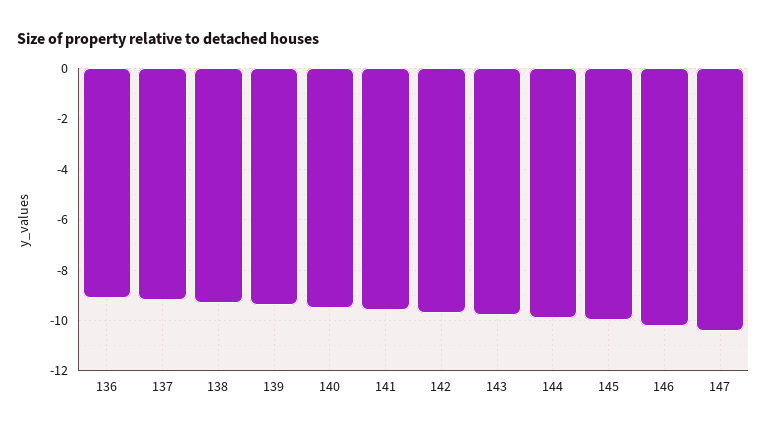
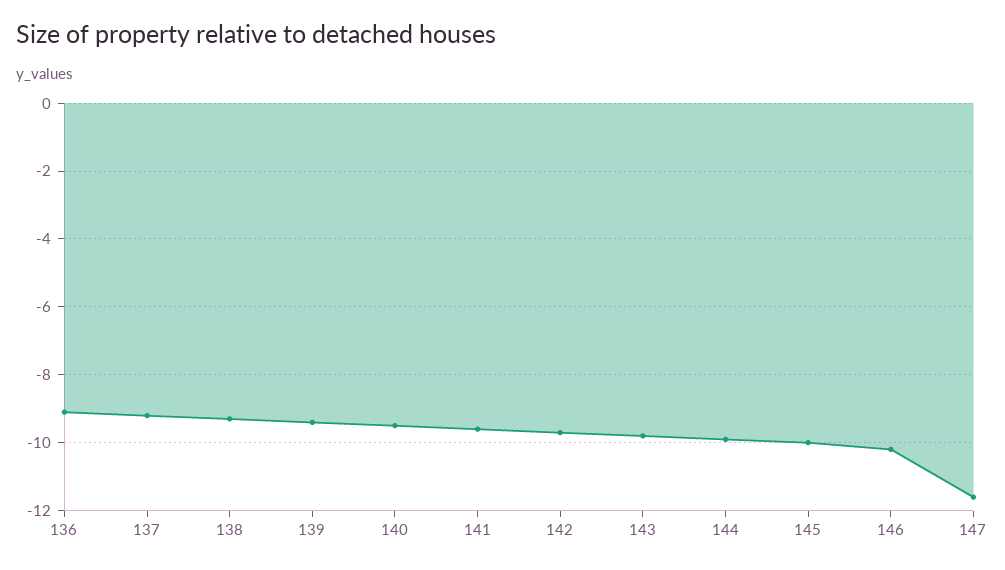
  {
    "136": -9,
    "137": -9,
    "138": -9.5,
    "139": -9.5,
    "140": -9.5,
    "141": -9.5,
    "142": -9.5,
    "143": -10,
    "144": -10,
    "145": -10,
    "146": -10,
-   "147": -10.5
+   "147": -11.5
  }

